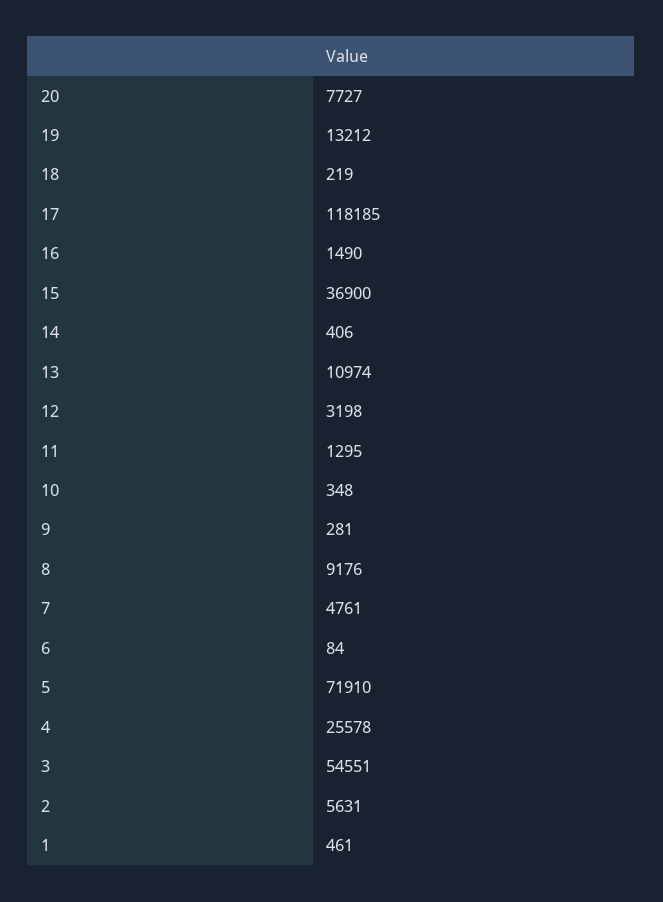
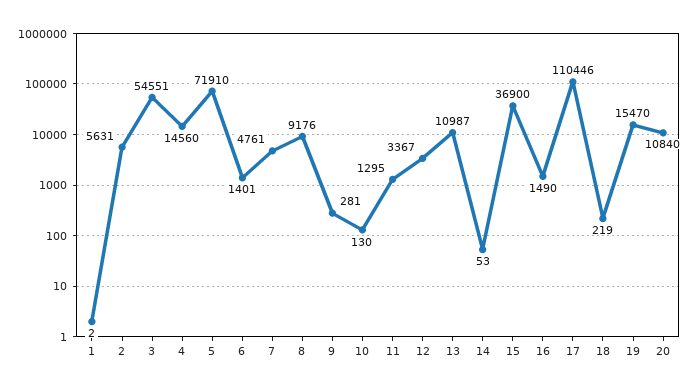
  {
-   "20": 7727,
+   "20": 10840,
-   "19": 13212,
+   "19": 15470,
    "18": 219,
-   "17": 118185,
+   "17": 110446,
    "16": 1490,
    "15": 36900,
-   "14": 406,
+   "14": 53,
-   "13": 10974,
+   "13": 10987,
-   "12": 3198,
+   "12": 3367,
    "11": 1295,
-   "10": 348,
+   "10": 130,
    "9": 281,
    "8": 9176,
    "7": 4761,
-   "6": 84,
+   "6": 1401,
    "5": 71910,
-   "4": 25578,
+   "4": 14560,
    "3": 54551,
    "2": 5631,
-   "1": 461
+   "1": 2
  }

